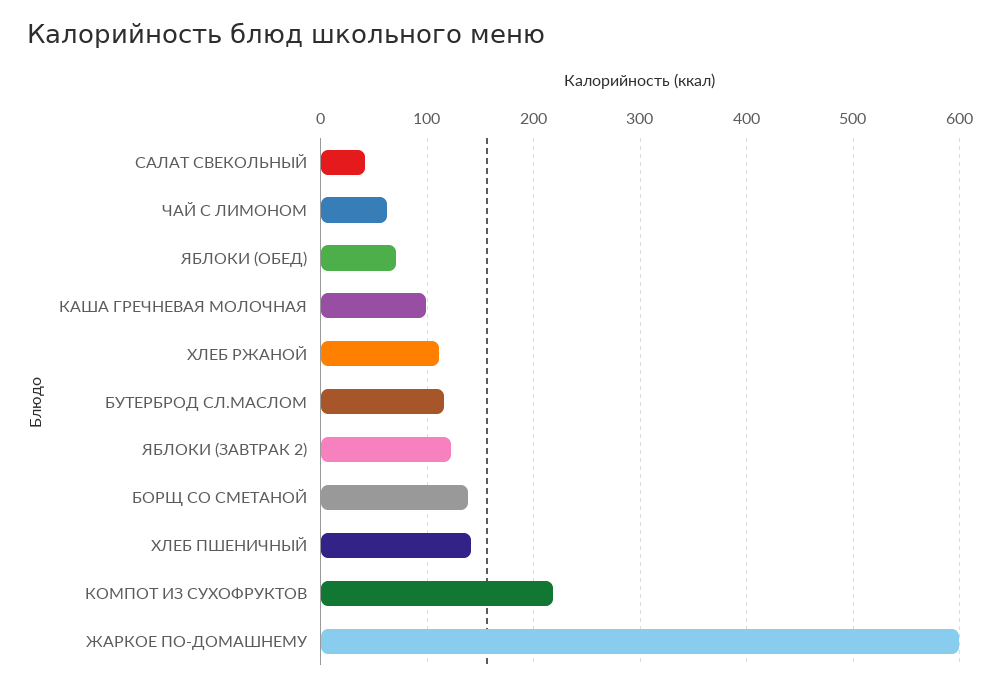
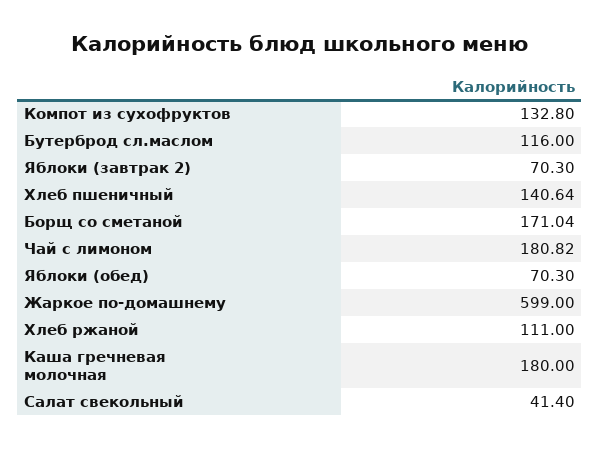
  {
    "САЛАТ СВЕКОЛЬНЫЙ": 41.4,
-   "ЧАЙ С ЛИМОНОМ": 60,
+   "ЧАЙ С ЛИМОНОМ": 180.82,
    "ЯБЛОКИ (ОБЕД)": 70.3,
-   "КАША ГРЕЧНЕВАЯ МОЛОЧНАЯ": 100,
+   "КАША ГРЕЧНЕВАЯ МОЛОЧНАЯ": 180,
    "ХЛЕБ РЖАНОЙ": 111,
    "БУТЕРБРОД СЛ.МАСЛОМ": 116,
-   "ЯБЛОКИ (ЗАВТРАК 2)": 120,
+   "ЯБЛОКИ (ЗАВТРАК 2)": 70.3,
-   "БОРЩ СО СМЕТАНОЙ": 140,
+   "БОРЩ СО СМЕТАНОЙ": 171.04,
    "ХЛЕБ ПШЕНИЧНЫЙ": 140.64,
-   "КОМПОТ ИЗ СУХОФРУКТОВ": 220,
+   "КОМПОТ ИЗ СУХОФРУКТОВ": 132.8,
    "ЖАРКОЕ ПО-ДОМАШНЕМУ": 599
  }

